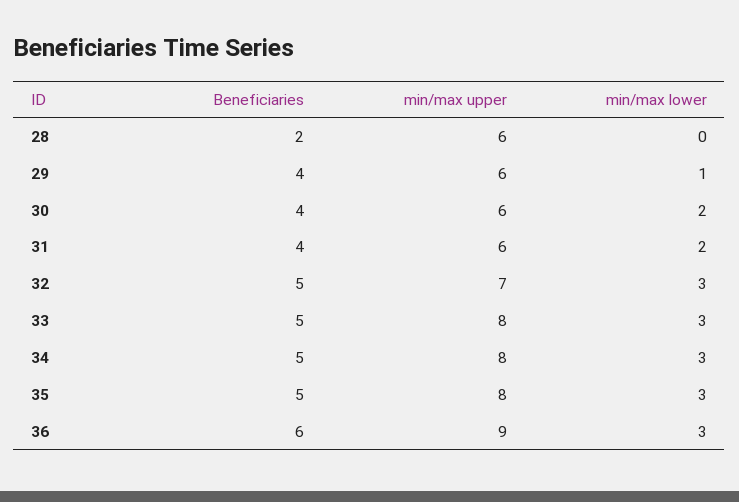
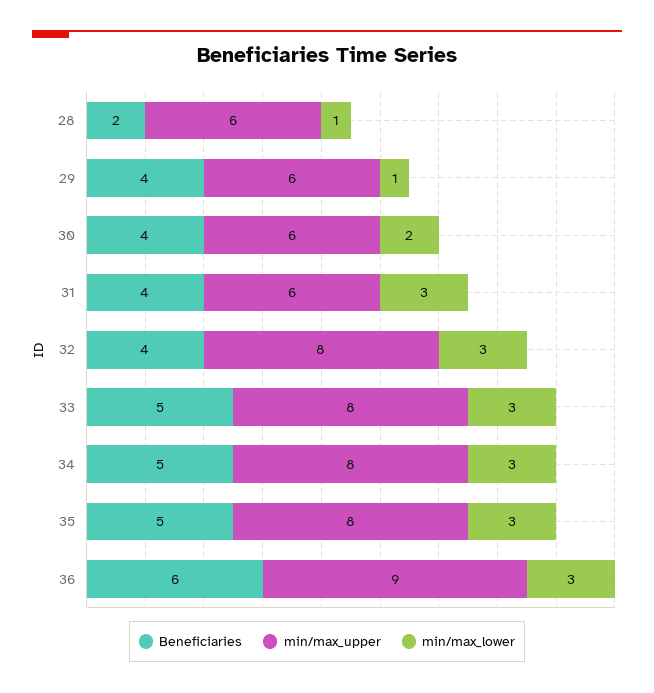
  {
    "Beneficiaries": {
      "28": 2,
      "29": 4,
      "30": 4,
      "31": 4,
-     "32": 5,
+     "32": 4,
      "33": 5,
      "34": 5,
      "35": 5,
      "36": 6
    },
    "min/max upper": {
      "28": 6,
      "29": 6,
      "30": 6,
      "31": 6,
-     "32": 7,
+     "32": 8,
      "33": 8,
      "34": 8,
      "35": 8,
      "36": 9
    },
    "min/max lower": {
-     "28": 0,
+     "28": 1,
      "29": 1,
      "30": 2,
-     "31": 2,
+     "31": 3,
      "32": 3,
      "33": 3,
      "34": 3,
      "35": 3,
      "36": 3
    }
  }

